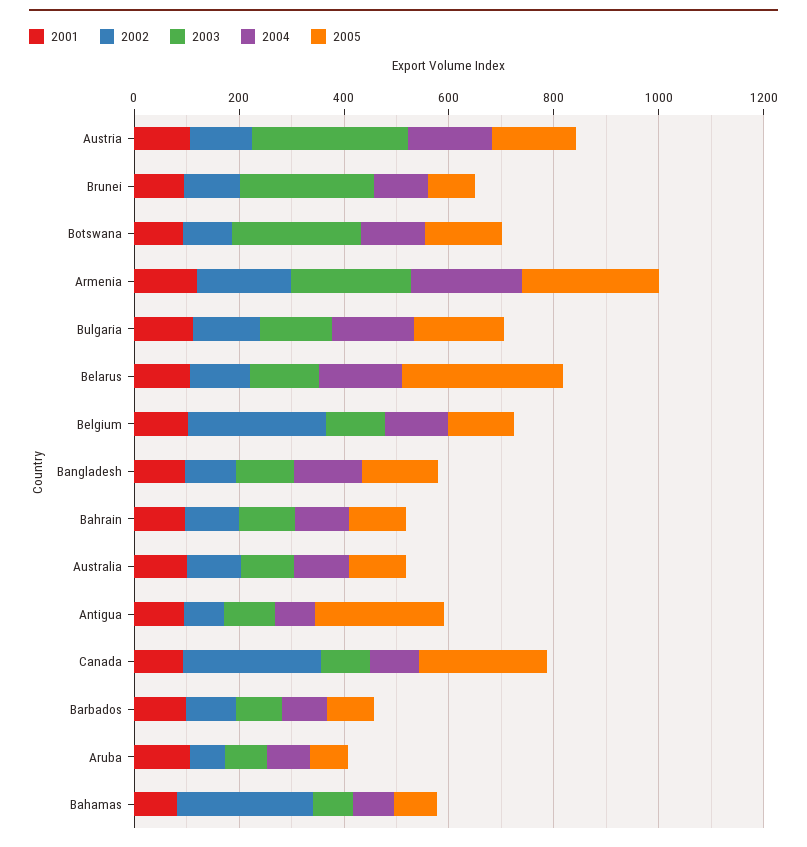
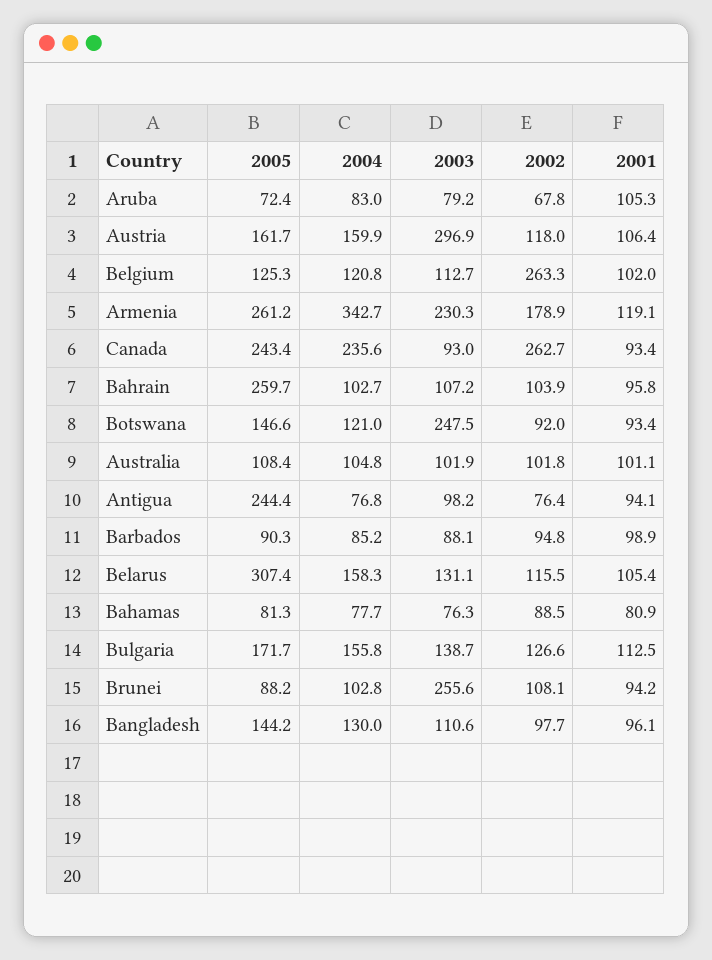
  {
    "2001": {
      "Austria": 106.4,
      "Brunei": 94.2,
      "Botswana": 93.4,
      "Armenia": 119.1,
      "Bulgaria": 112.5,
      "Belarus": 105.4,
      "Belgium": 102,
      "Bangladesh": 96.1,
      "Bahrain": 95.8,
      "Australia": 101.1,
      "Antigua": 94.1,
      "Canada": 93.4,
      "Barbados": 98.9,
      "Aruba": 105.3,
      "Bahamas": 80.9
    },
    "2002": {
      "Austria": 118,
      "Brunei": 108.1,
      "Botswana": 92,
      "Armenia": 178.9,
      "Bulgaria": 126.6,
      "Belarus": 115.5,
      "Belgium": 263.3,
      "Bangladesh": 97.7,
      "Bahrain": 103.9,
      "Australia": 101.8,
      "Antigua": 76.4,
      "Canada": 262.7,
      "Barbados": 94.8,
      "Aruba": 67.8,
-     "Bahamas": 250
+     "Bahamas": 88.5
    },
    "2003": {
      "Austria": 296.9,
      "Brunei": 255.6,
      "Botswana": 247.5,
      "Armenia": 230.3,
      "Bulgaria": 138.7,
      "Belarus": 131.1,
      "Belgium": 112.7,
      "Bangladesh": 110.6,
      "Bahrain": 107.2,
      "Australia": 101.9,
      "Antigua": 98.2,
      "Canada": 93,
      "Barbados": 88.1,
      "Aruba": 79.2,
      "Bahamas": 76.3
    },
    "2004": {
      "Austria": 159.9,
      "Brunei": 102.8,
      "Botswana": 121,
-     "Armenia": 200,
+     "Armenia": 342.7,
      "Bulgaria": 155.8,
      "Belarus": 158.3,
      "Belgium": 120.8,
      "Bangladesh": 130,
      "Bahrain": 102.7,
      "Australia": 104.8,
      "Antigua": 76.8,
-     "Canada": 100,
+     "Canada": 235.6,
      "Barbados": 85.2,
      "Aruba": 83,
      "Bahamas": 77.7
    },
    "2005": {
      "Austria": 161.7,
      "Brunei": 88.2,
      "Botswana": 146.6,
      "Armenia": 261.2,
      "Bulgaria": 171.7,
      "Belarus": 307.4,
      "Belgium": 125.3,
      "Bangladesh": 144.2,
-     "Bahrain": 100,
+     "Bahrain": 259.7,
      "Australia": 108.4,
      "Antigua": 244.4,
      "Canada": 243.4,
      "Barbados": 90.3,
      "Aruba": 72.4,
      "Bahamas": 81.3
    }
  }

